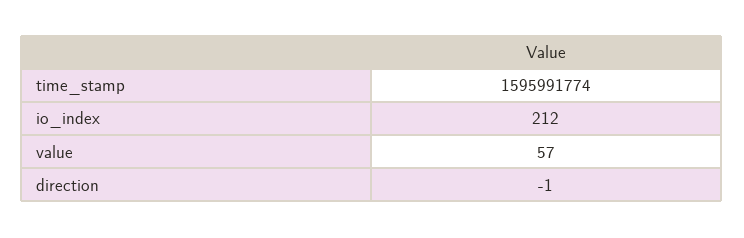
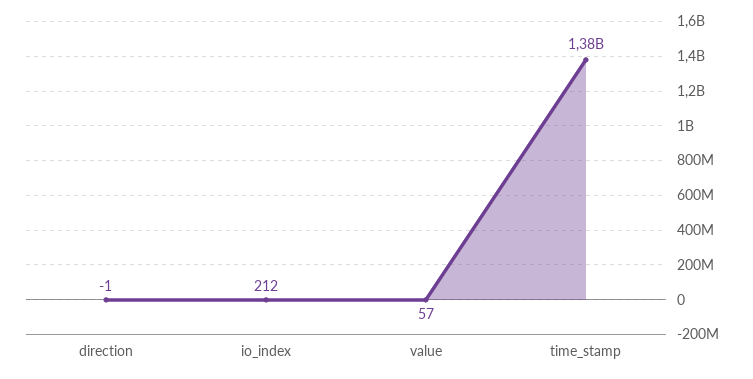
  {
-   "time_stamp": 1595991774,
+   "time_stamp": 1380000000,
    "io_index": 212,
    "value": 57,
    "direction": -1
  }

